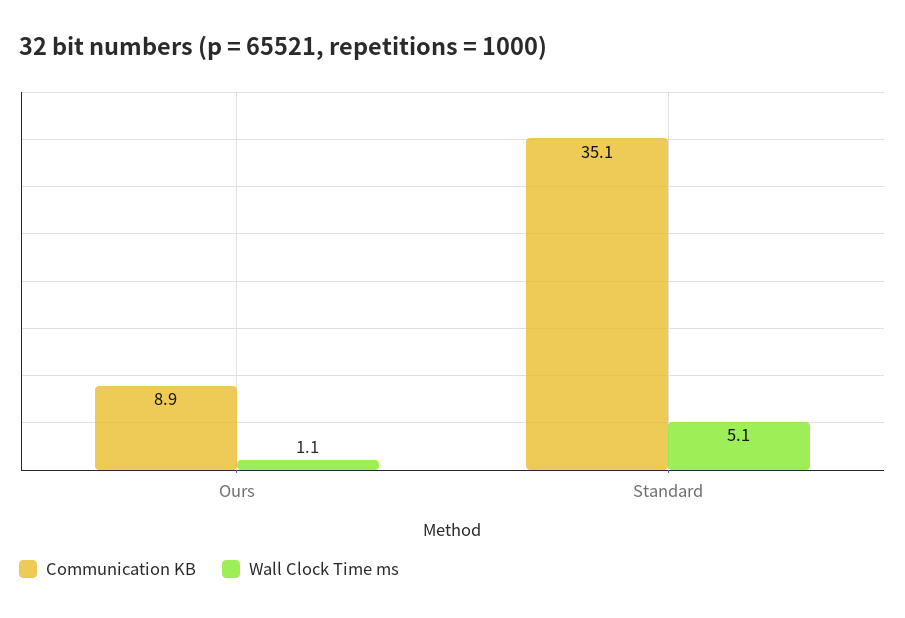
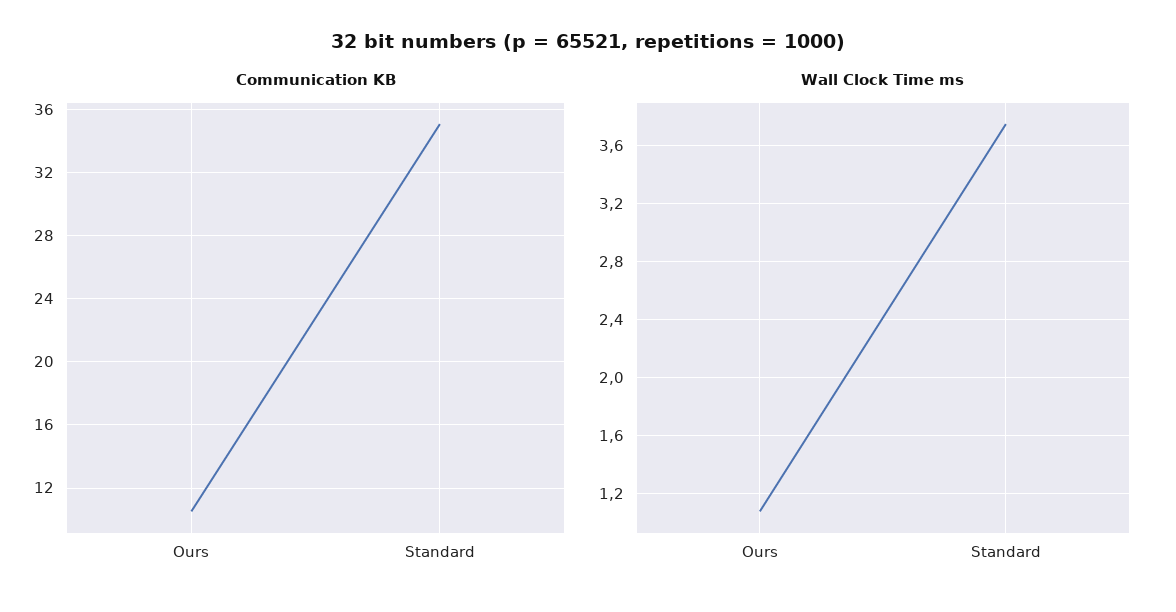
  {
    "Communication KB": {
-     "Ours": 8.9,
+     "Ours": 10.5,
      "Standard": 35.1
    },
    "Wall Clock Time ms": {
      "Ours": 1.1,
-     "Standard": 5.1
+     "Standard": 3.75
    }
  }

